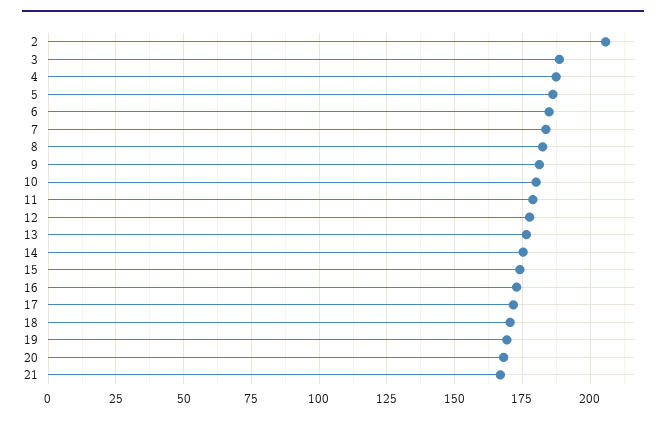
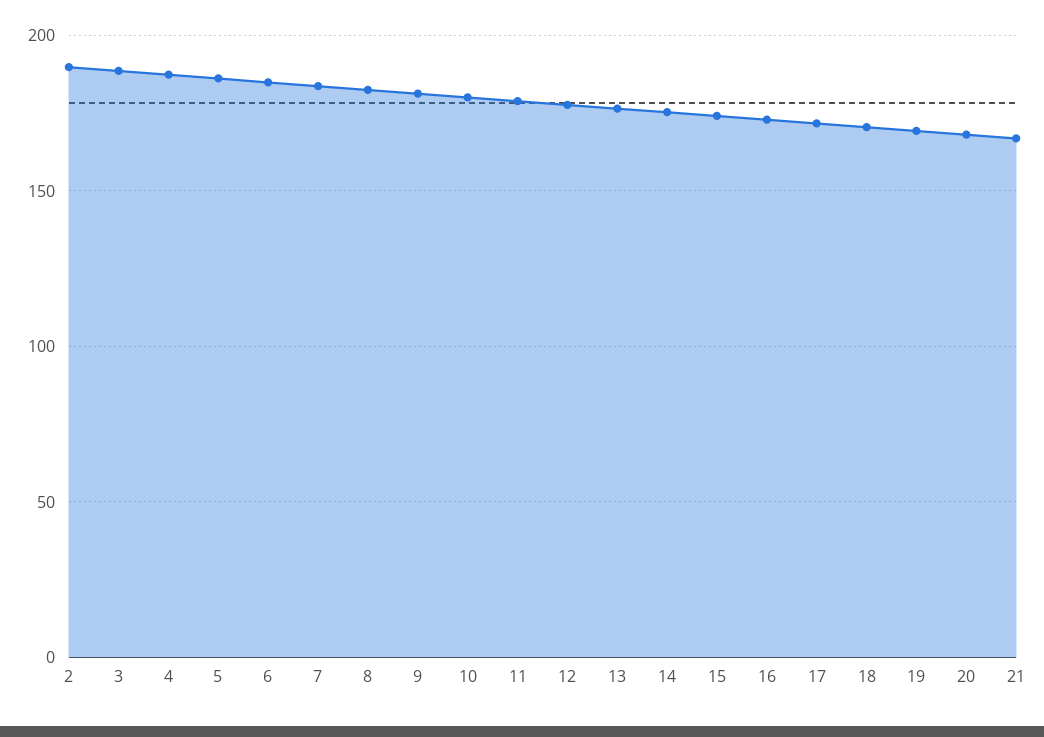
  {
-   "2": 205,
+   "2": 190,
    "3": 187.5,
    "4": 187.5,
    "5": 185,
    "6": 185,
    "7": 182.5,
    "8": 182.5,
    "9": 182.5,
    "10": 180,
    "11": 180,
    "12": 177.5,
    "13": 177.5,
    "14": 175,
    "15": 175,
    "16": 172.5,
    "17": 172.5,
    "18": 170,
    "19": 170,
    "20": 167.5,
    "21": 167.5
  }

